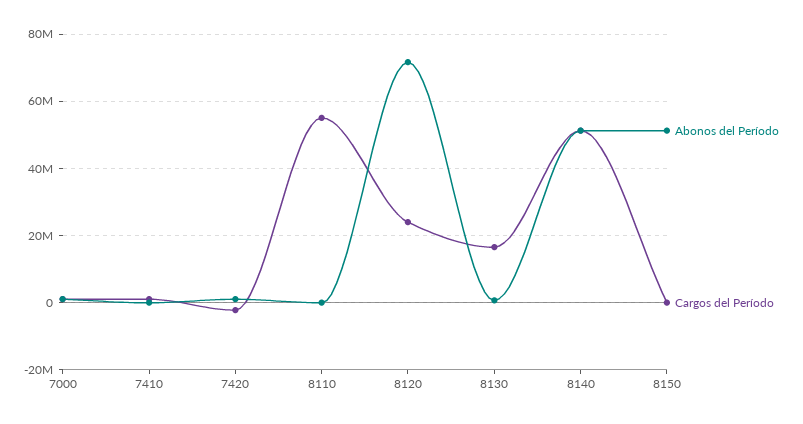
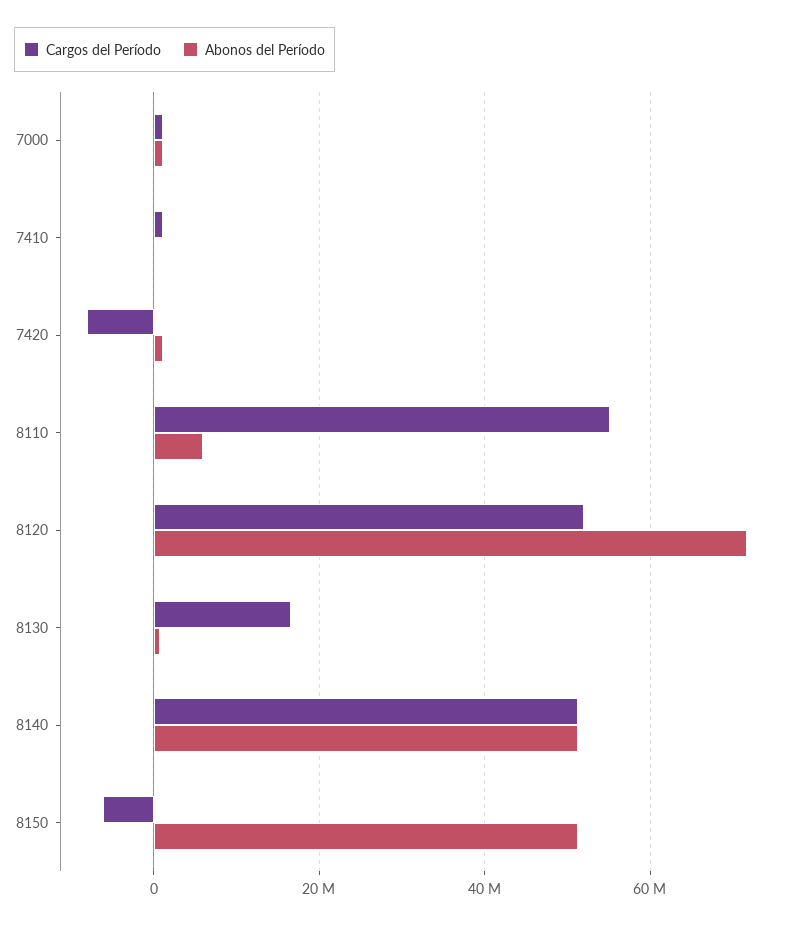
  {
    "Abonos del Período": {
      "7000": 2000000,
      "7410": 0,
      "7420": 2000000,
-     "8110": 0,
+     "8110": 6000000,
      "8120": 72000000,
      "8130": 0,
      "8140": 52000000,
      "8150": 52000000
    },
    "Cargos del Período": {
      "7000": 2000000,
      "7410": 2000000,
-     "7420": -2000000,
+     "7420": -8000000,
      "8110": 56000000,
-     "8120": 24000000,
+     "8120": 52000000,
      "8130": 16000000,
      "8140": 52000000,
-     "8150": 0
+     "8150": -6000000
    }
  }

